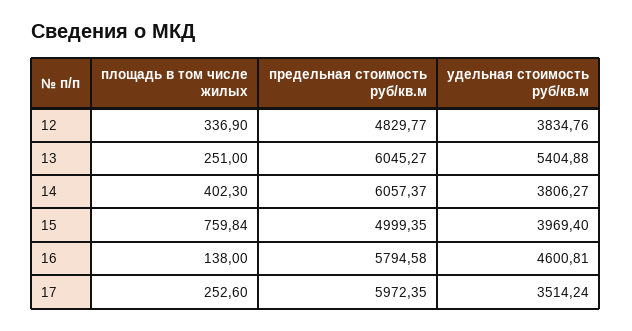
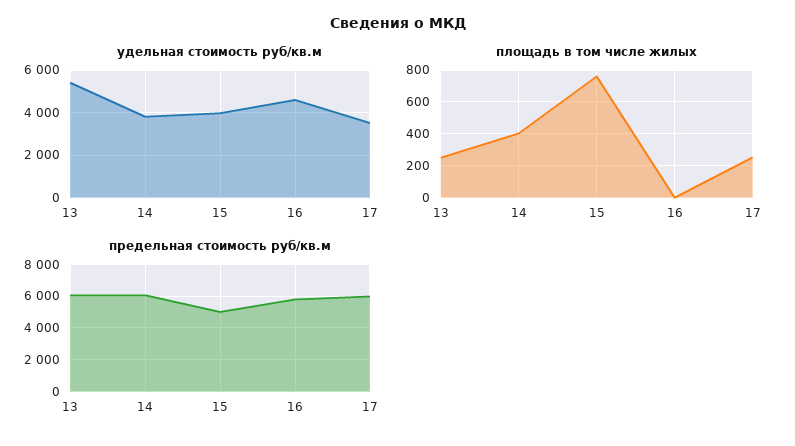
  {
    "площадь в том числе жилых": {
-     "12": 336.9,
      "13": 251,
      "14": 402.3,
      "15": 759.84,
-     "16": 138,
+     "16": 0,
      "17": 252.6
    },
    "предельная стоимость руб/кв.м": {
-     "12": 4829.77,
      "13": 6045.27,
      "14": 6057.37,
      "15": 4999.35,
      "16": 5794.58,
      "17": 5972.35
    },
    "удельная стоимость руб/кв.м": {
-     "12": 3834.76,
      "13": 5404.88,
      "14": 3806.27,
      "15": 3969.4,
      "16": 4600.81,
      "17": 3514.24
    }
  }

